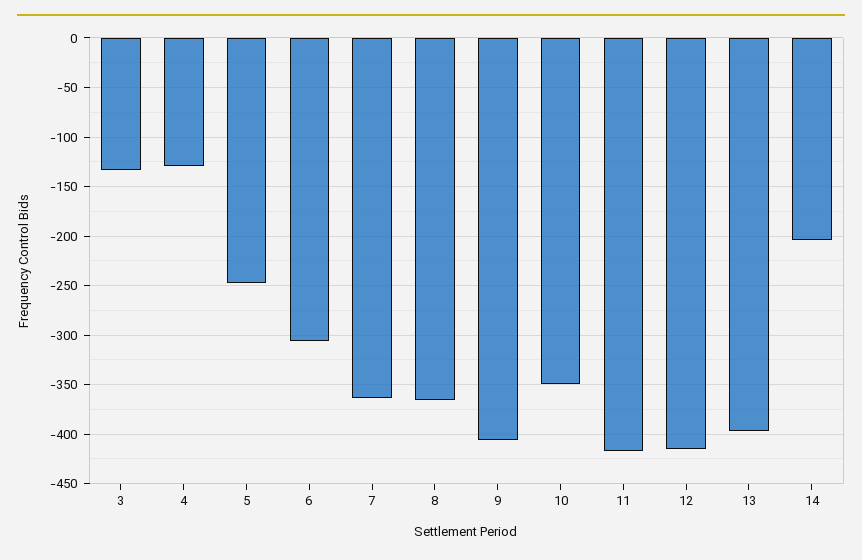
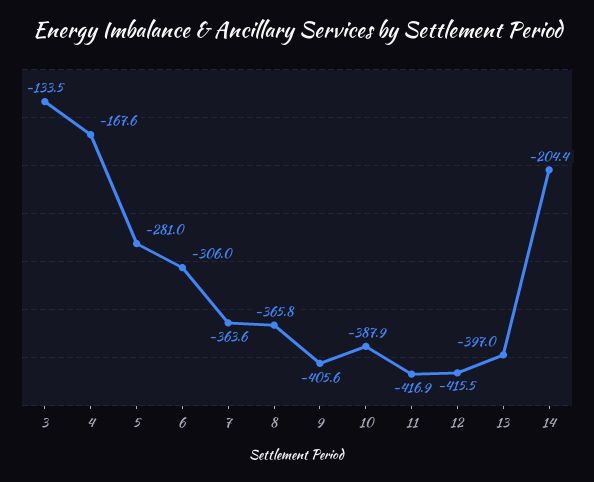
  {
    "3": -133.5,
-   "4": -130,
+   "4": -167.6,
-   "5": -250,
+   "5": -281,
    "6": -306,
    "7": -363.6,
    "8": -365.8,
    "9": -405.6,
-   "10": -350,
+   "10": -387.9,
    "11": -416.9,
    "12": -415.5,
    "13": -397,
    "14": -204.4
  }

